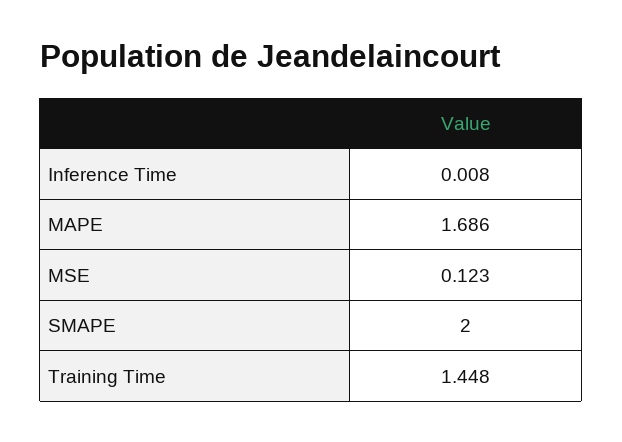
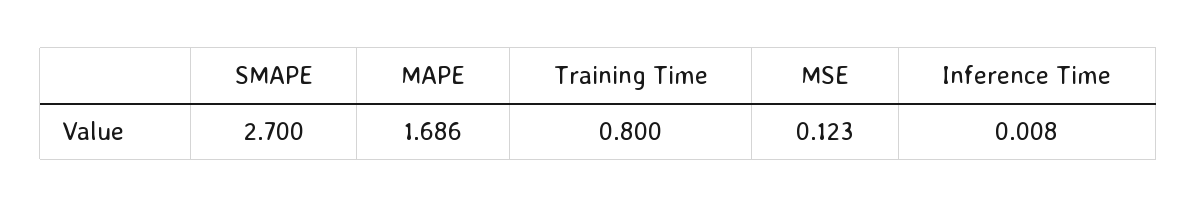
  {
    "Inference Time": 0.008,
    "MAPE": 1.686,
    "MSE": 0.123,
-   "SMAPE": 2,
+   "SMAPE": 2.7,
-   "Training Time": 1.448
+   "Training Time": 0.8
  }

